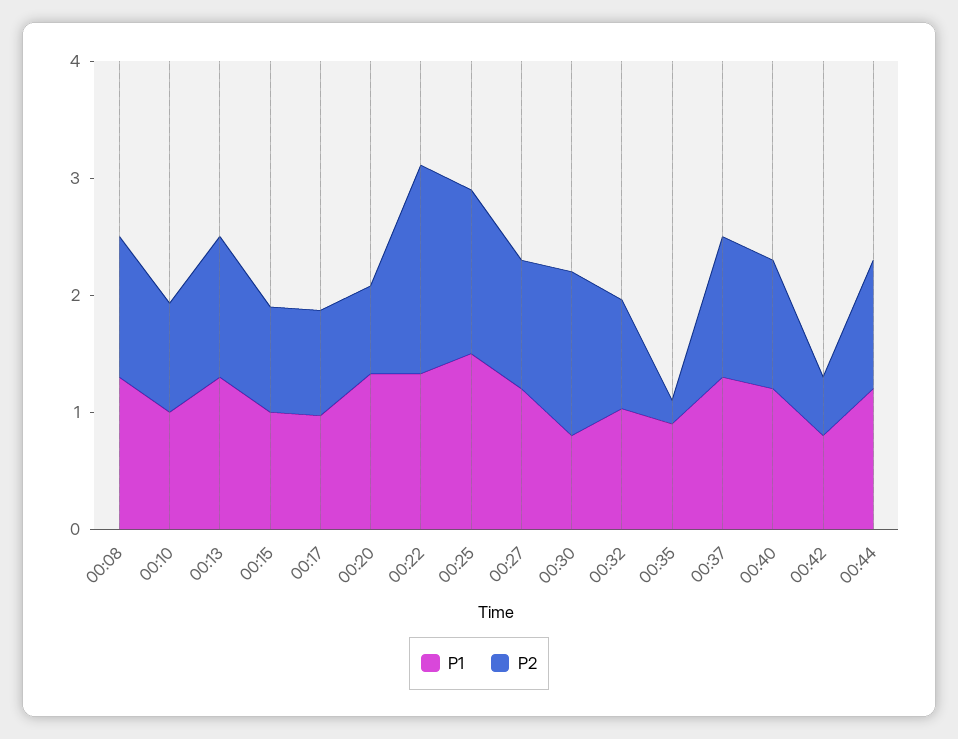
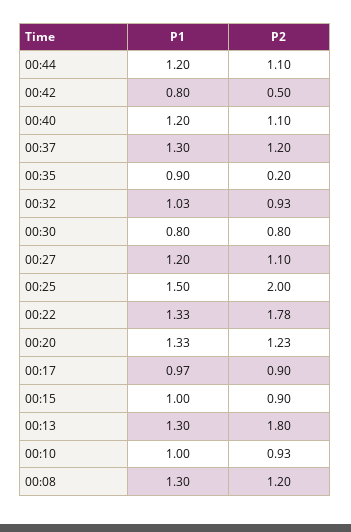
  {
    "P1": {
      "00:08": 1.3,
      "00:10": 1,
      "00:13": 1.3,
      "00:15": 1,
      "00:17": 0.97,
      "00:20": 1.33,
      "00:22": 1.33,
      "00:25": 1.5,
      "00:27": 1.2,
      "00:30": 0.8,
      "00:32": 1.03,
      "00:35": 0.9,
      "00:37": 1.3,
      "00:40": 1.2,
      "00:42": 0.8,
      "00:44": 1.2
    },
    "P2": {
      "00:08": 1.2,
      "00:10": 0.93,
-     "00:13": 1.2,
+     "00:13": 1.8,
      "00:15": 0.9,
      "00:17": 0.9,
-     "00:20": 0.8,
+     "00:20": 1.23,
      "00:22": 1.78,
-     "00:25": 1.4,
+     "00:25": 2,
      "00:27": 1.1,
-     "00:30": 1.4,
+     "00:30": 0.8,
      "00:32": 0.93,
      "00:35": 0.2,
      "00:37": 1.2,
      "00:40": 1.1,
      "00:42": 0.5,
      "00:44": 1.1
    }
  }

